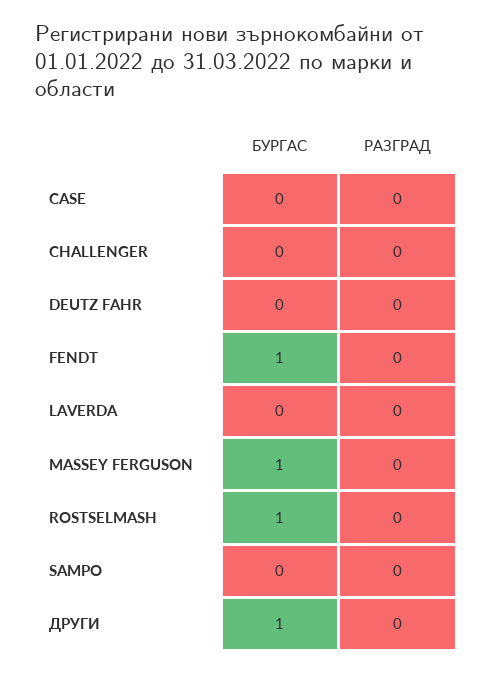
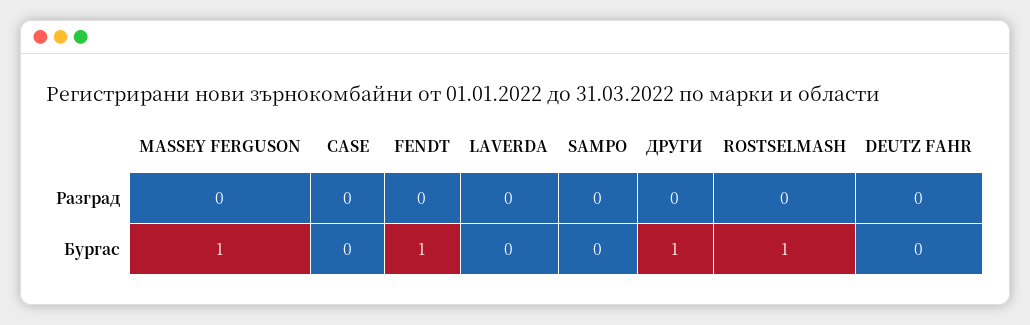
  {
    "БУРГАС": {
      "CASЕ": 0,
-     "CHALLENGER": 0,
      "DEUTZ FAHR": 0,
      "FENDT": 1,
      "LAVERDA": 0,
      "MASSEY FERGUSON": 1,
      "ROSTSELMASH": 1,
      "SAMPO": 0,
      "ДРУГИ": 1
    },
    "РАЗГРАД": {
      "CASЕ": 0,
-     "CHALLENGER": 0,
      "DEUTZ FAHR": 0,
      "FENDT": 0,
      "LAVERDA": 0,
      "MASSEY FERGUSON": 0,
      "ROSTSELMASH": 0,
      "SAMPO": 0,
      "ДРУГИ": 0
    }
  }

